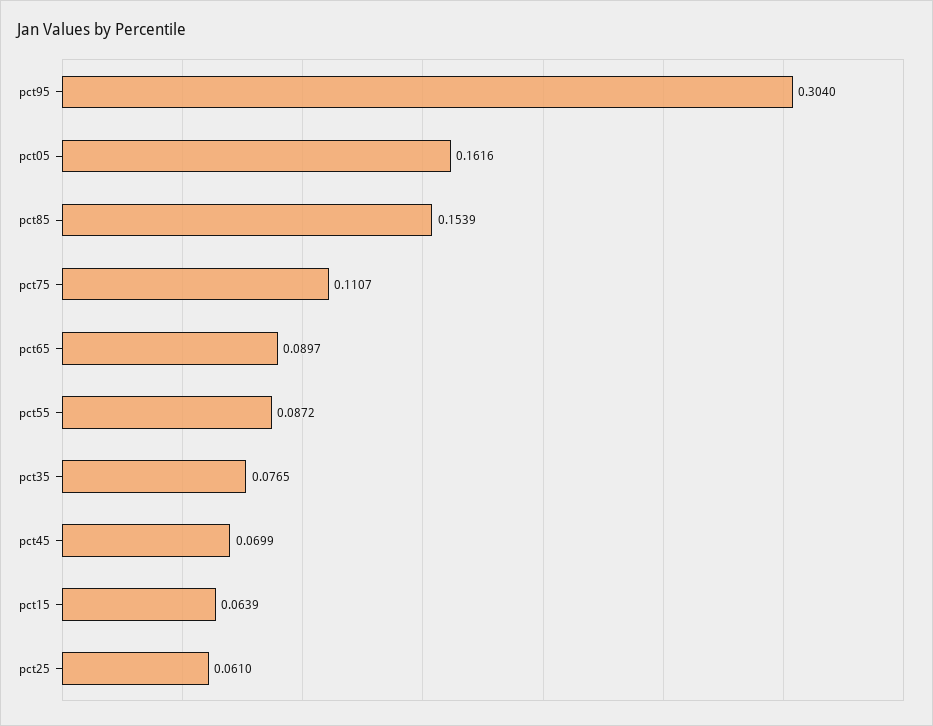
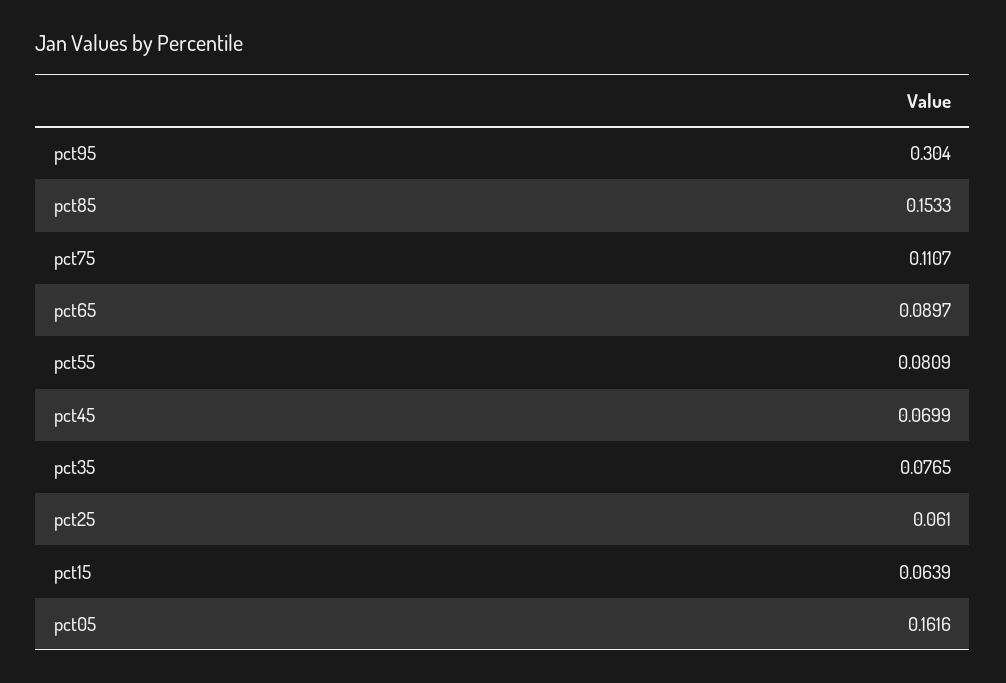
  {
    "pct95": 0.304,
    "pct05": 0.1616,
-   "pct85": 0.1539,
+   "pct85": 0.1533,
    "pct75": 0.1107,
    "pct65": 0.0897,
-   "pct55": 0.0872,
+   "pct55": 0.0809,
    "pct35": 0.0765,
    "pct45": 0.0699,
    "pct15": 0.0639,
    "pct25": 0.061
  }

